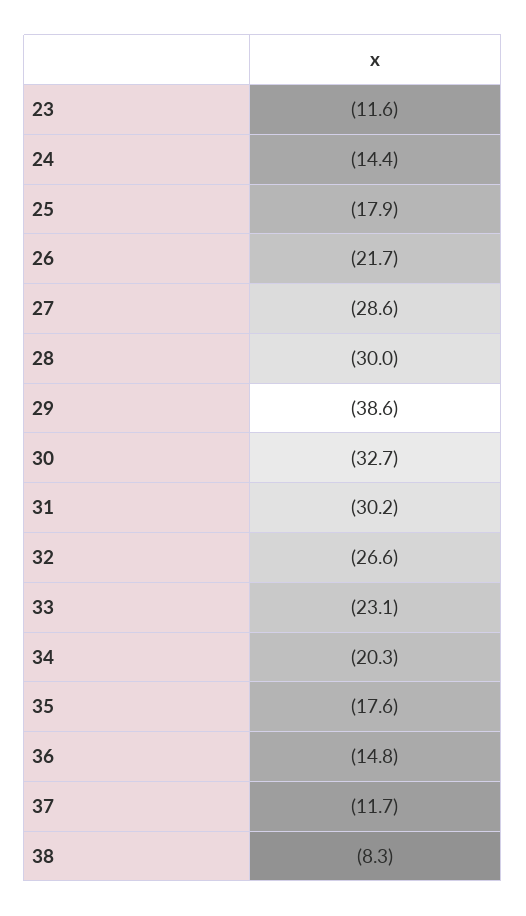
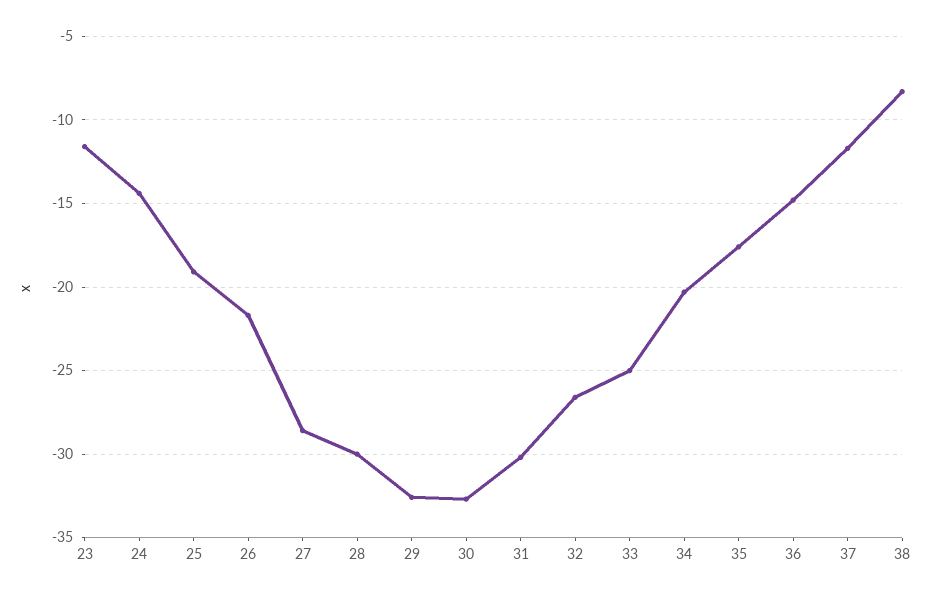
  {
    "23": -11.6,
    "24": -14.4,
-   "25": -17.9,
+   "25": -19,
    "26": -21.7,
    "27": -28.6,
    "28": -30,
-   "29": -38.6,
+   "29": -32.5,
    "30": -32.7,
    "31": -30.2,
    "32": -26.6,
-   "33": -23.1,
+   "33": -25,
    "34": -20.3,
    "35": -17.6,
    "36": -14.8,
    "37": -11.7,
    "38": -8.3
  }

